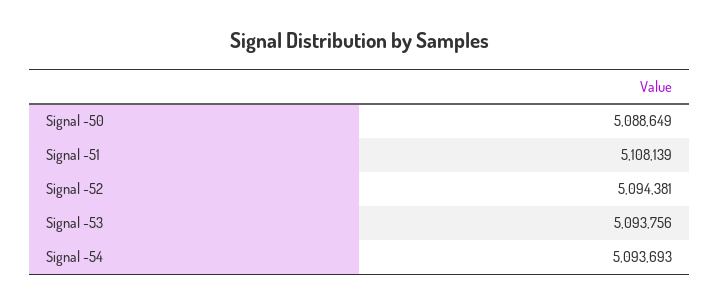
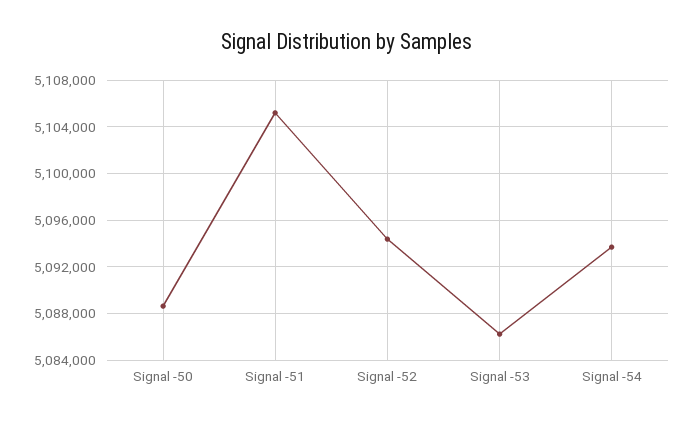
  {
    "Signal -50": 5088649,
-   "Signal -51": 5108139,
+   "Signal -51": 5105000,
    "Signal -52": 5094381,
-   "Signal -53": 5093756,
+   "Signal -53": 5086000,
    "Signal -54": 5093693
  }

